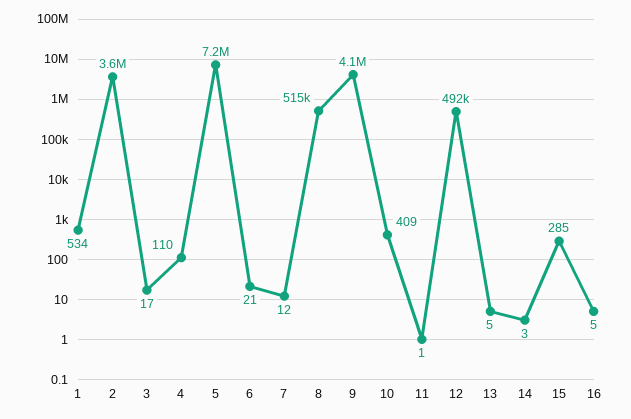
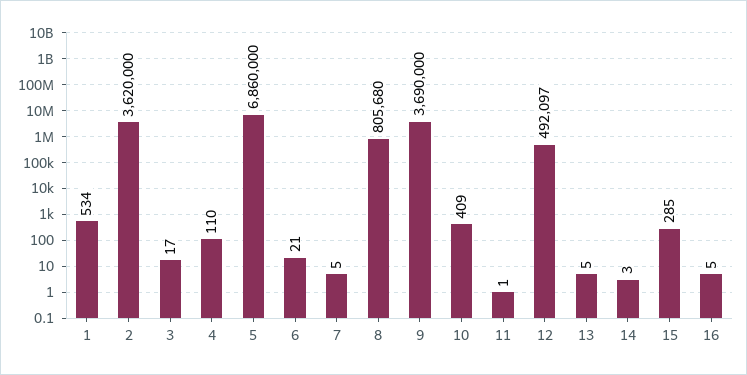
  {
    "1": 534,
    "2": 3620000,
    "3": 17,
    "4": 110,
-   "5": 7200000,
+   "5": 6860000,
    "6": 21,
-   "7": 12,
+   "7": 5,
-   "8": 515000,
+   "8": 805680,
-   "9": 4100000,
+   "9": 3690000,
    "10": 409,
    "11": 1,
    "12": 492097,
    "13": 5,
    "14": 3,
    "15": 285,
    "16": 5
  }

